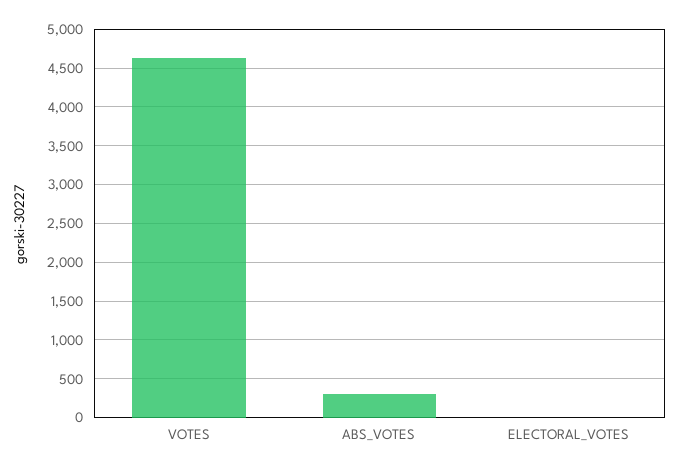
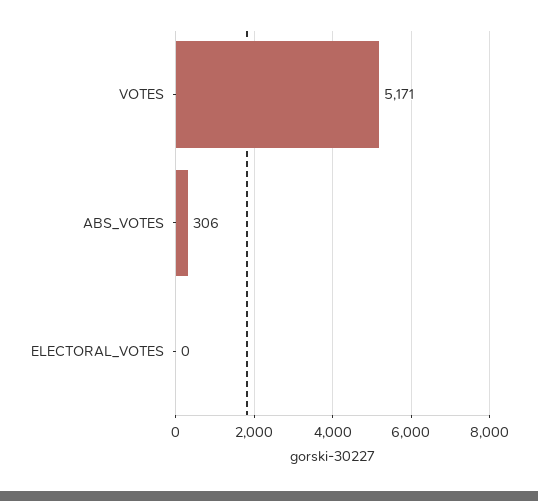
  {
-   "VOTES": 4600,
+   "VOTES": 5171,
    "ABS_VOTES": 306,
    "ELECTORAL_VOTES": 0
  }

